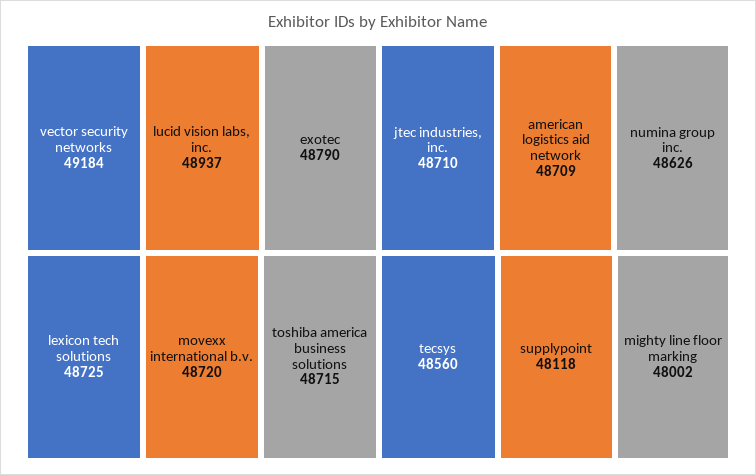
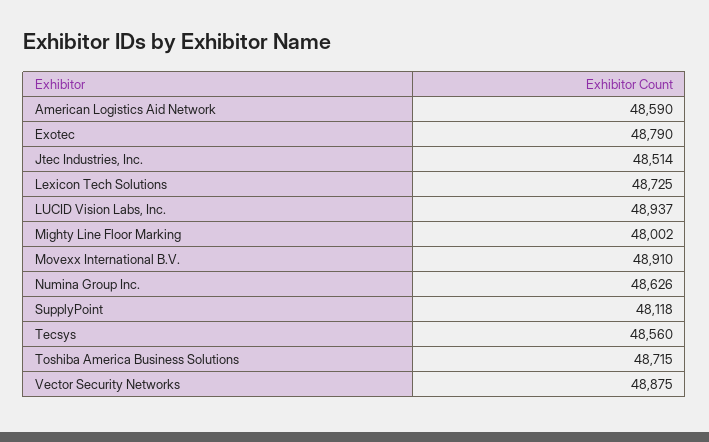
  {
-   "vector security networks": 49184,
+   "vector security networks": 48875,
    "lucid vision labs, inc.": 48937,
    "exotec": 48790,
    "lexicon tech solutions": 48725,
-   "movexx international b.v.": 48720,
+   "movexx international b.v.": 48910,
    "toshiba america business solutions": 48715,
-   "jtec industries, inc.": 48710,
+   "jtec industries, inc.": 48514,
-   "american logistics aid network": 48709,
+   "american logistics aid network": 48590,
    "numina group inc.": 48626,
    "tecsys": 48560,
    "supplypoint": 48118,
    "mighty line floor marking": 48002
  }

